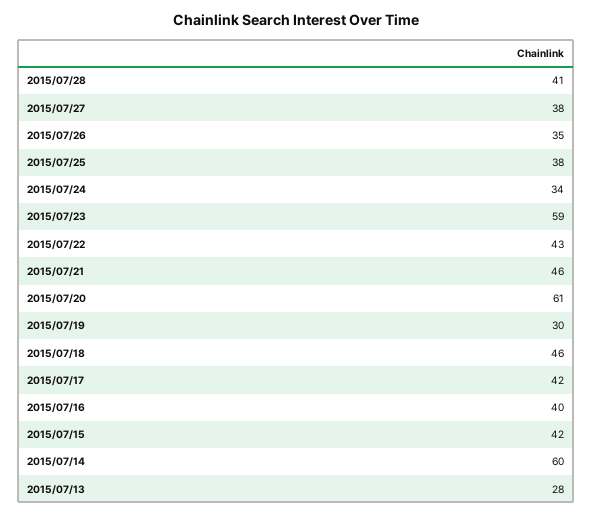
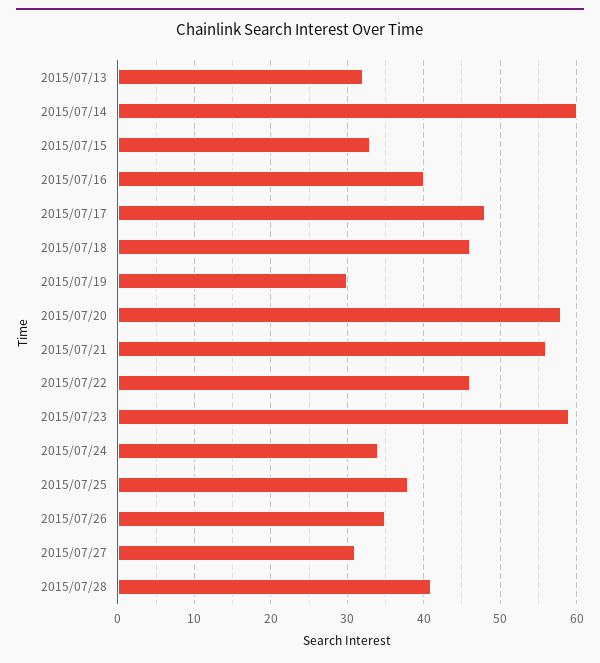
  {
    "2015/07/28": 41,
-   "2015/07/27": 38,
+   "2015/07/27": 31,
    "2015/07/26": 35,
    "2015/07/25": 38,
    "2015/07/24": 34,
    "2015/07/23": 59,
-   "2015/07/22": 43,
+   "2015/07/22": 46,
-   "2015/07/21": 46,
+   "2015/07/21": 56,
-   "2015/07/20": 61,
+   "2015/07/20": 58,
    "2015/07/19": 30,
    "2015/07/18": 46,
-   "2015/07/17": 42,
+   "2015/07/17": 48,
    "2015/07/16": 40,
-   "2015/07/15": 42,
+   "2015/07/15": 33,
    "2015/07/14": 60,
-   "2015/07/13": 28
+   "2015/07/13": 32
  }

